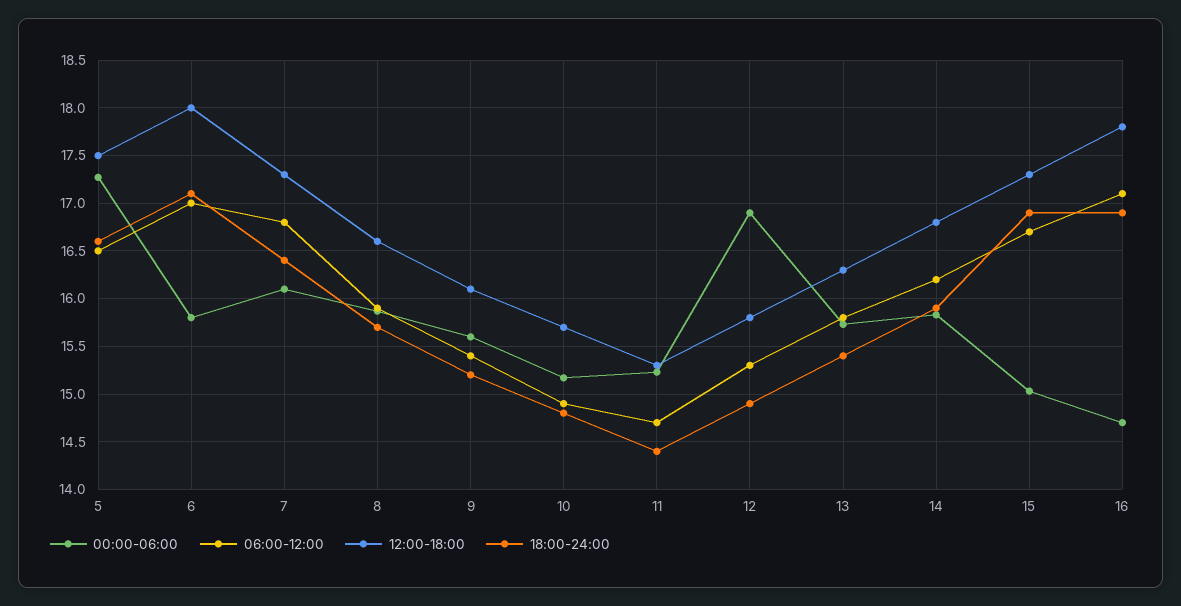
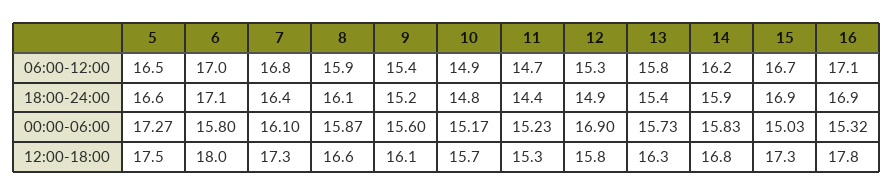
  {
    "00:00-06:00": {
      "5": 17.27,
      "6": 15.8,
      "7": 16.1,
      "8": 15.87,
      "9": 15.6,
      "10": 15.17,
      "11": 15.23,
      "12": 16.9,
      "13": 15.73,
      "14": 15.83,
      "15": 15.03,
-     "16": 14.7
+     "16": 15.32
    },
    "06:00-12:00": {
      "5": 16.5,
      "6": 17,
      "7": 16.8,
      "8": 15.9,
      "9": 15.4,
      "10": 14.9,
      "11": 14.7,
      "12": 15.3,
      "13": 15.8,
      "14": 16.2,
      "15": 16.7,
      "16": 17.1
    },
    "12:00-18:00": {
      "5": 17.5,
      "6": 18,
      "7": 17.3,
      "8": 16.6,
      "9": 16.1,
      "10": 15.7,
      "11": 15.3,
      "12": 15.8,
      "13": 16.3,
      "14": 16.8,
      "15": 17.3,
      "16": 17.8
    },
    "18:00-24:00": {
      "5": 16.6,
      "6": 17.1,
      "7": 16.4,
-     "8": 15.7,
+     "8": 16.1,
      "9": 15.2,
      "10": 14.8,
      "11": 14.4,
      "12": 14.9,
      "13": 15.4,
      "14": 15.9,
      "15": 16.9,
      "16": 16.9
    }
  }

